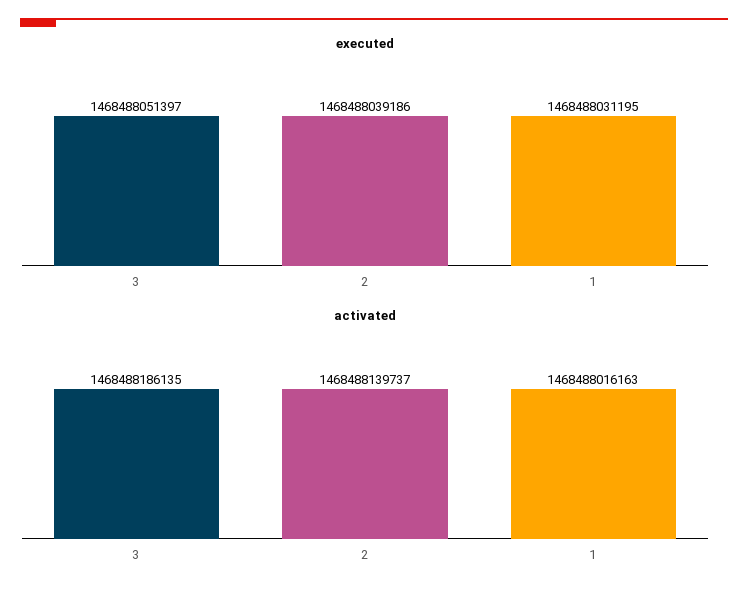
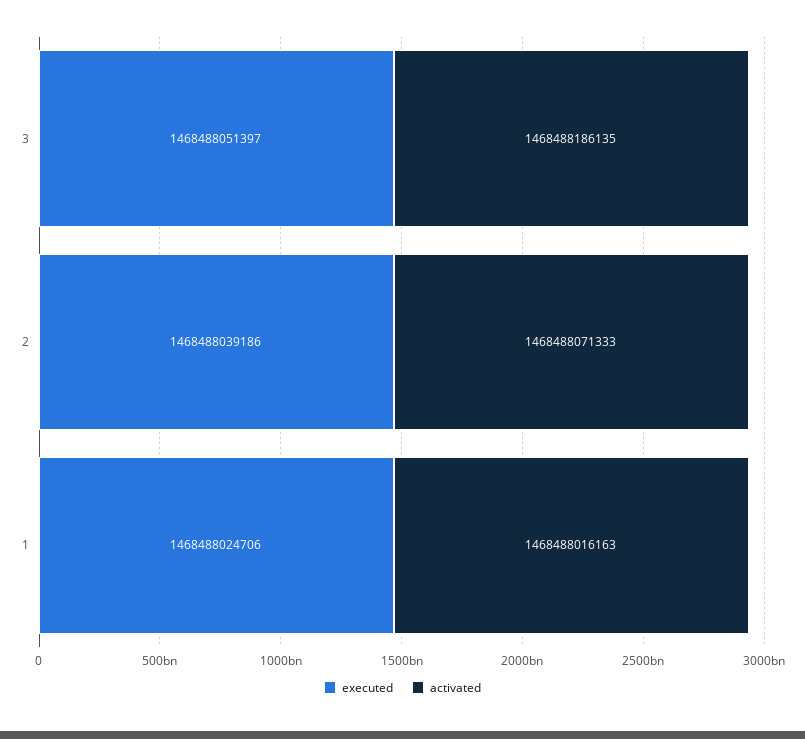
  {
    "executed": {
      "3": 1468488051397,
      "2": 1468488039186,
-     "1": 1468488031195
+     "1": 1468488024706
    },
    "activated": {
      "3": 1468488186135,
-     "2": 1468488139737,
+     "2": 1468488071333,
      "1": 1468488016163
    }
  }

